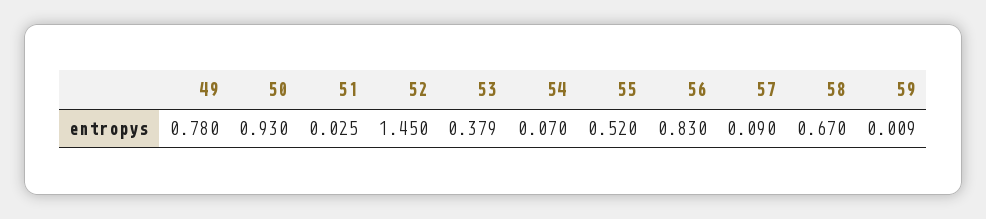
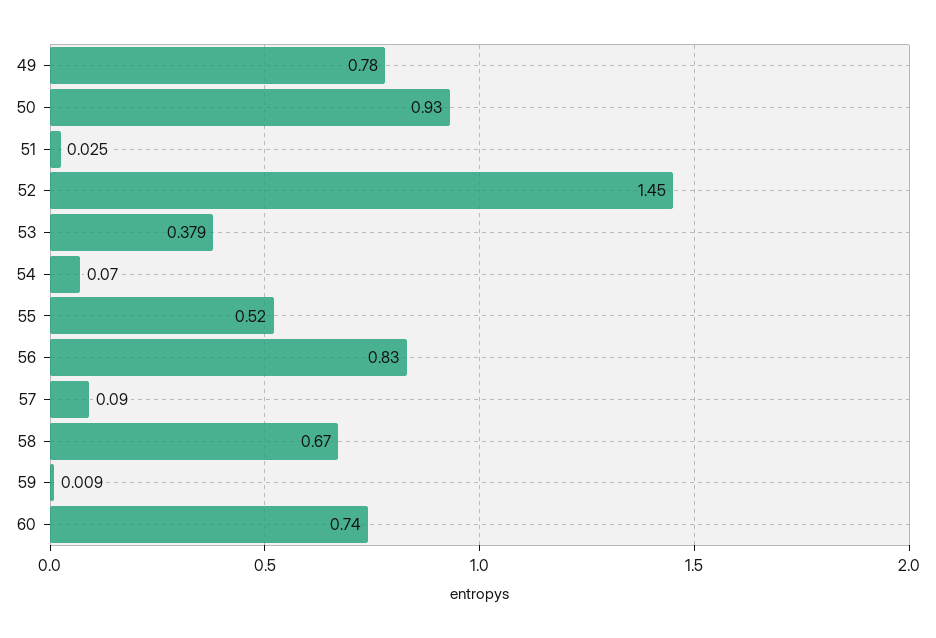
  {
    "49": 0.78,
    "50": 0.93,
    "51": 0.025,
    "52": 1.45,
    "53": 0.379,
    "54": 0.07,
    "55": 0.52,
    "56": 0.83,
    "57": 0.09,
    "58": 0.67,
-   "59": 0.009
+   "59": 0.009,
+   "60": 0.74
  }

